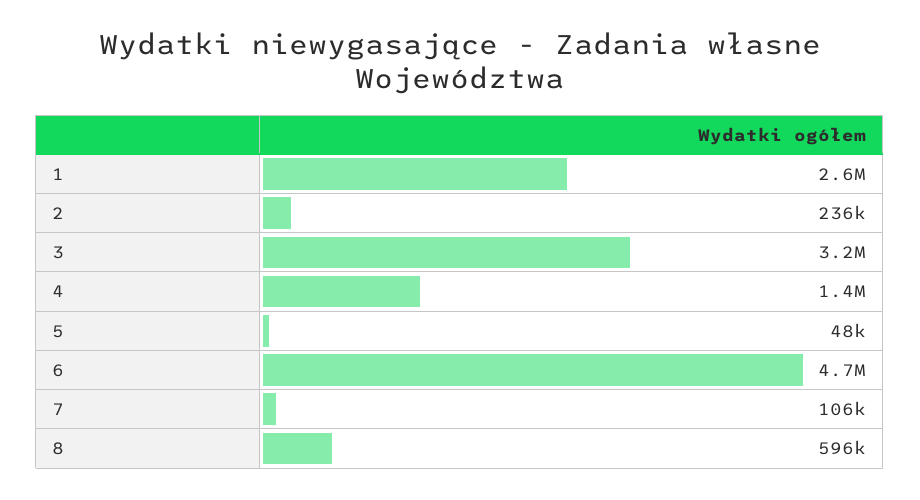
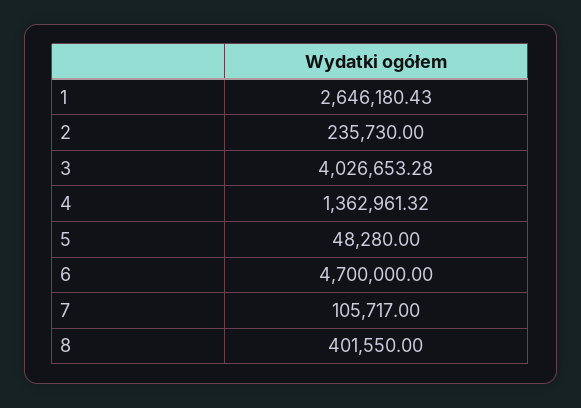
  {
    "1": 2646180.43,
    "2": 235730,
-   "3": 3200000,
+   "3": 4026653.28,
    "4": 1362961.32,
    "5": 48280,
    "6": 4700000,
    "7": 105717,
-   "8": 596000
+   "8": 401550
  }

